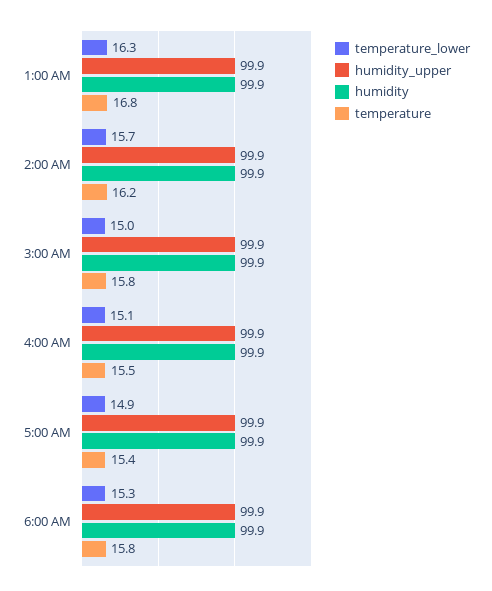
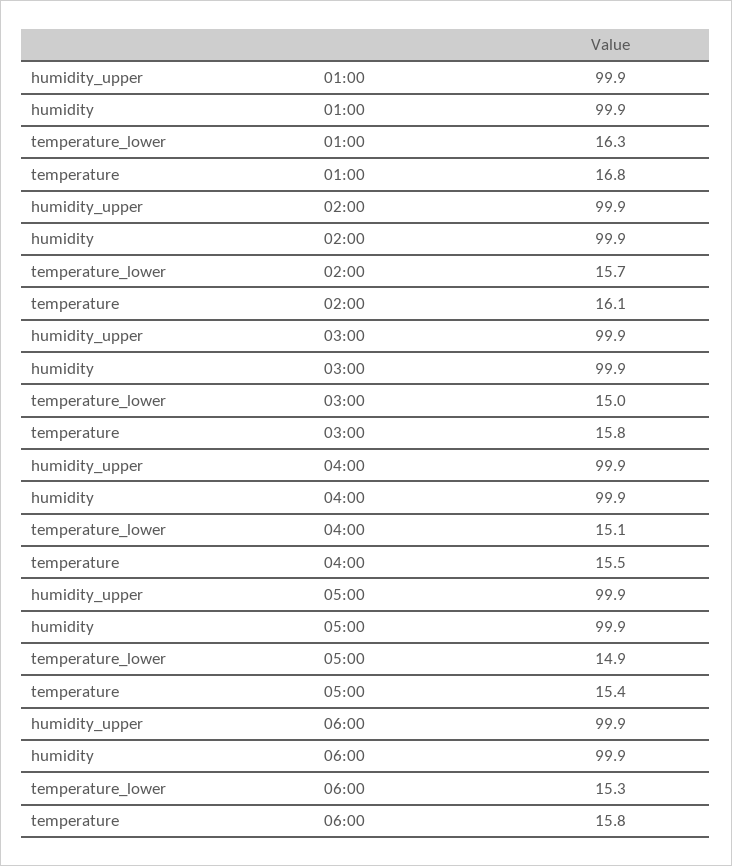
  {
    "temperature_lower": {
      "1:00 AM": 16.3,
      "2:00 AM": 15.7,
      "3:00 AM": 15,
      "4:00 AM": 15.1,
      "5:00 AM": 14.9,
      "6:00 AM": 15.3
    },
    "humidity_upper": {
      "1:00 AM": 99.9,
      "2:00 AM": 99.9,
      "3:00 AM": 99.9,
      "4:00 AM": 99.9,
      "5:00 AM": 99.9,
      "6:00 AM": 99.9
    },
    "humidity": {
      "1:00 AM": 99.9,
      "2:00 AM": 99.9,
      "3:00 AM": 99.9,
      "4:00 AM": 99.9,
      "5:00 AM": 99.9,
      "6:00 AM": 99.9
    },
    "temperature": {
      "1:00 AM": 16.8,
-     "2:00 AM": 16.2,
+     "2:00 AM": 16.1,
      "3:00 AM": 15.8,
      "4:00 AM": 15.5,
      "5:00 AM": 15.4,
      "6:00 AM": 15.8
    }
  }

